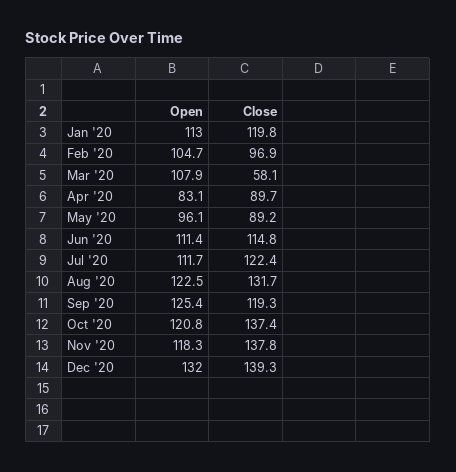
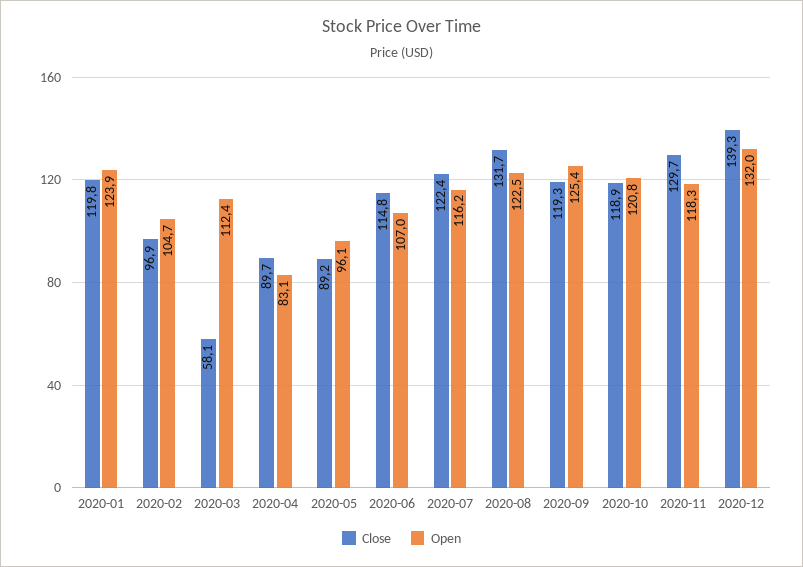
  {
    "Open": {
-     "Jan '20": 113,
+     "Jan '20": 123.9,
      "Feb '20": 104.7,
-     "Mar '20": 107.9,
+     "Mar '20": 112.4,
      "Apr '20": 83.1,
      "May '20": 96.1,
-     "Jun '20": 111.4,
+     "Jun '20": 107,
-     "Jul '20": 111.7,
+     "Jul '20": 116.2,
      "Aug '20": 122.5,
      "Sep '20": 125.4,
      "Oct '20": 120.8,
      "Nov '20": 118.3,
      "Dec '20": 132
    },
    "Close": {
      "Jan '20": 119.8,
      "Feb '20": 96.9,
      "Mar '20": 58.1,
      "Apr '20": 89.7,
      "May '20": 89.2,
      "Jun '20": 114.8,
      "Jul '20": 122.4,
      "Aug '20": 131.7,
      "Sep '20": 119.3,
-     "Oct '20": 137.4,
+     "Oct '20": 118.9,
-     "Nov '20": 137.8,
+     "Nov '20": 129.7,
      "Dec '20": 139.3
    }
  }

